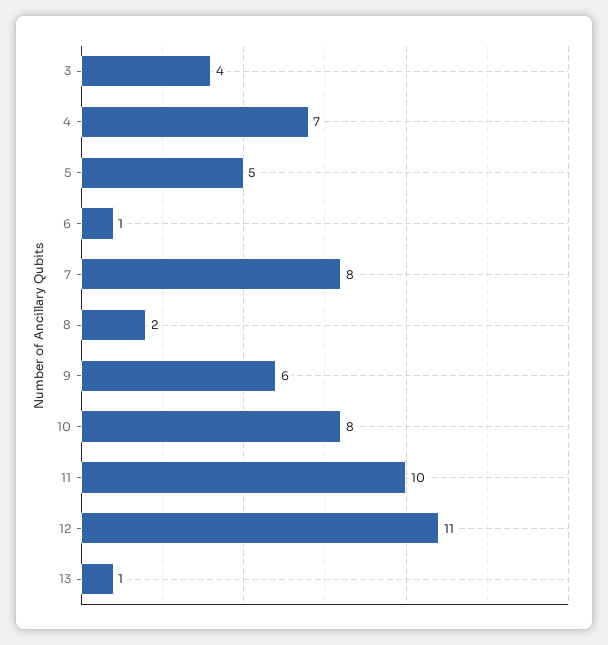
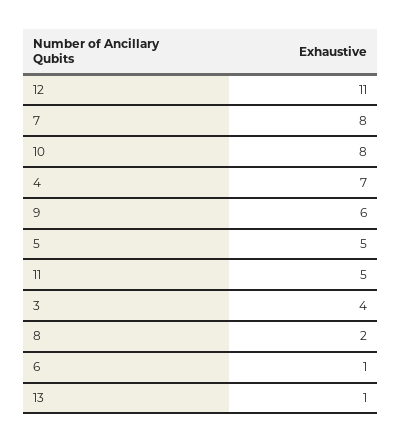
  {
    "3": 4,
    "4": 7,
    "5": 5,
    "6": 1,
    "7": 8,
    "8": 2,
    "9": 6,
    "10": 8,
-   "11": 10,
+   "11": 5,
    "12": 11,
    "13": 1
  }

